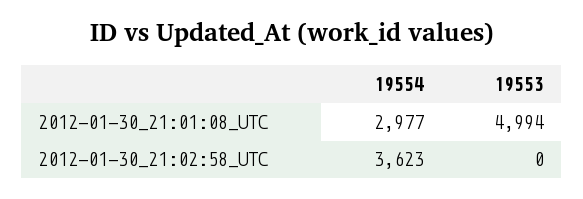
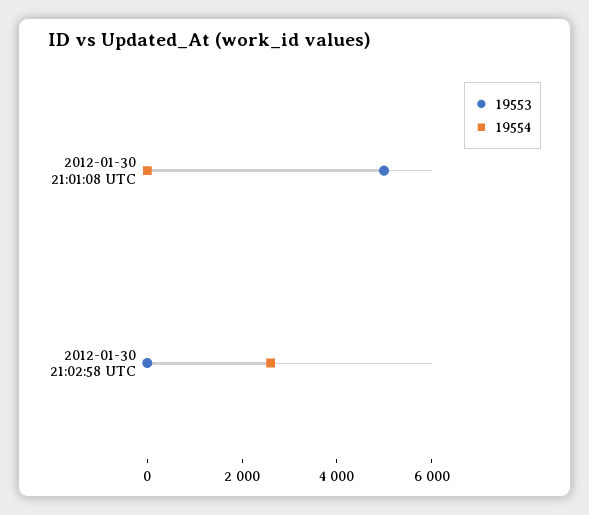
  {
    "19554": {
-     "2012-01-30_21:01:08_UTC": 2977,
+     "2012-01-30_21:01:08_UTC": 0,
-     "2012-01-30_21:02:58_UTC": 3623
+     "2012-01-30_21:02:58_UTC": 2500
    },
    "19553": {
      "2012-01-30_21:01:08_UTC": 4994,
      "2012-01-30_21:02:58_UTC": 0
    }
  }

